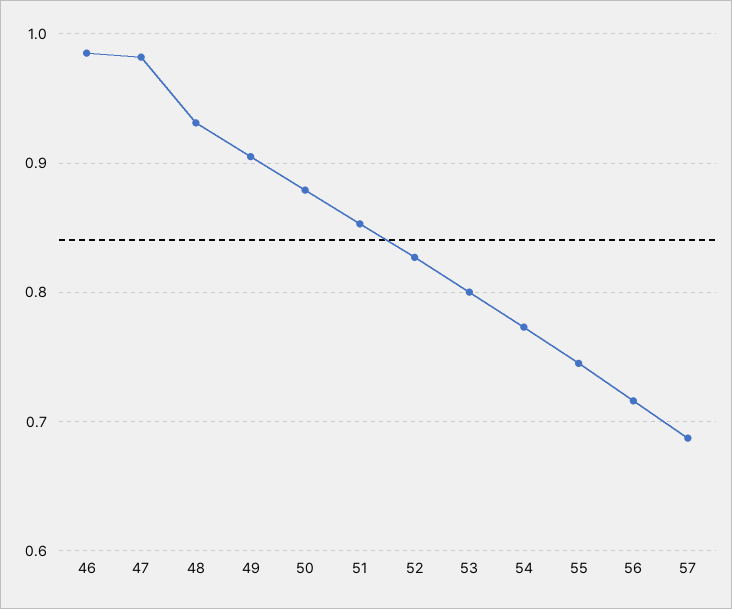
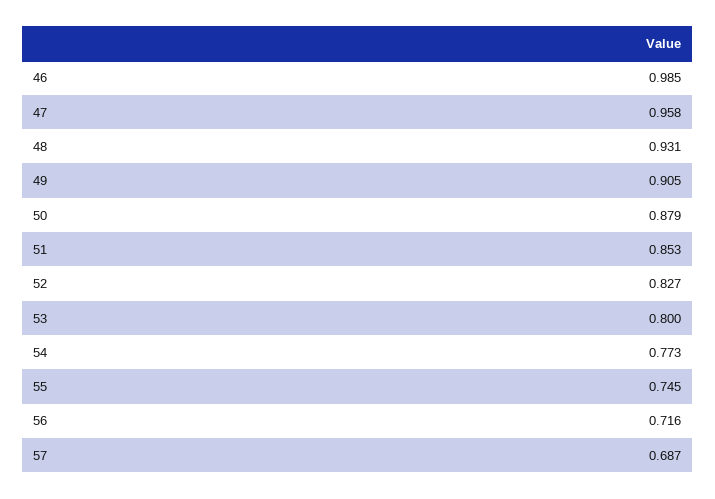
  {
    "46": 0.985,
-   "47": 0.98,
+   "47": 0.958,
    "48": 0.931,
    "49": 0.905,
    "50": 0.879,
    "51": 0.853,
    "52": 0.827,
    "53": 0.8,
    "54": 0.773,
    "55": 0.745,
    "56": 0.716,
    "57": 0.687
  }

